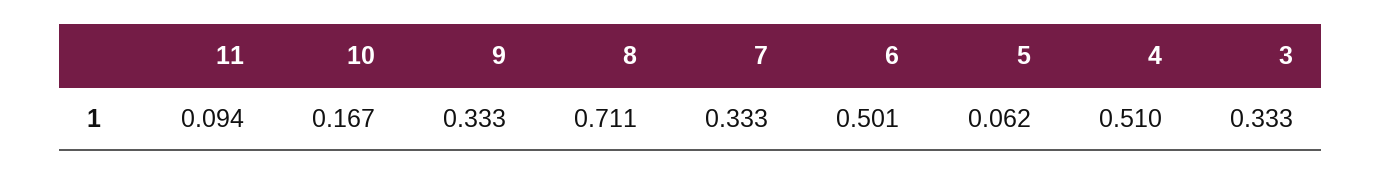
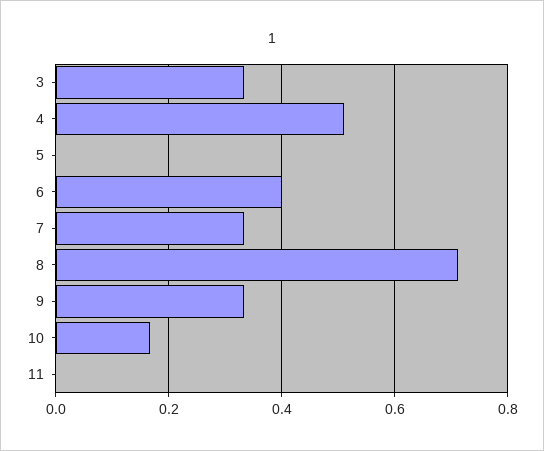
  {
-   "11": 0.094,
+   "11": 0,
    "10": 0.167,
    "9": 0.333,
    "8": 0.711,
    "7": 0.333,
-   "6": 0.501,
+   "6": 0.4,
-   "5": 0.062,
+   "5": 0,
    "4": 0.51,
    "3": 0.333
  }

